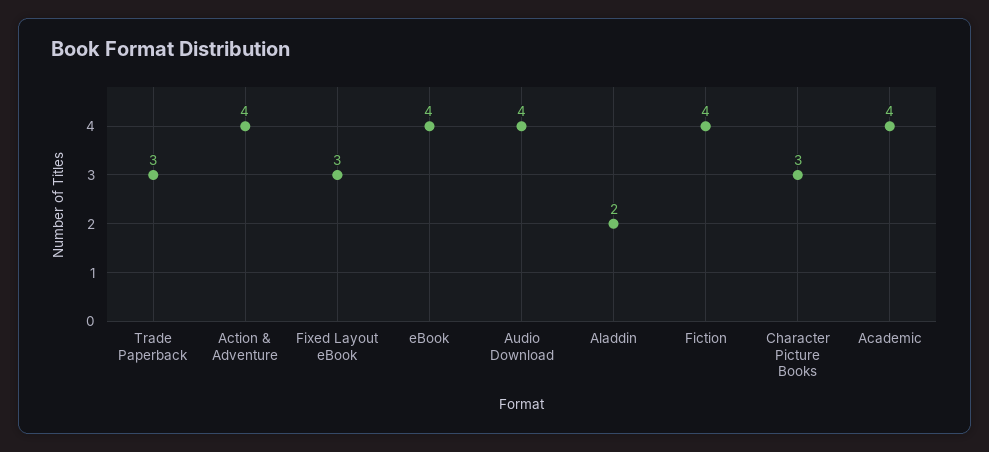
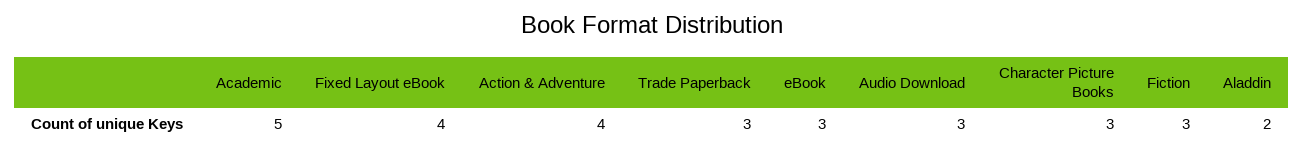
  {
    "Trade Paperback": 3,
    "Action & Adventure": 4,
-   "Fixed Layout eBook": 3,
+   "Fixed Layout eBook": 4,
-   "eBook": 4,
+   "eBook": 3,
-   "Audio Download": 4,
+   "Audio Download": 3,
    "Aladdin": 2,
-   "Fiction": 4,
+   "Fiction": 3,
    "Character Picture Books": 3,
-   "Academic": 4
+   "Academic": 5
  }

